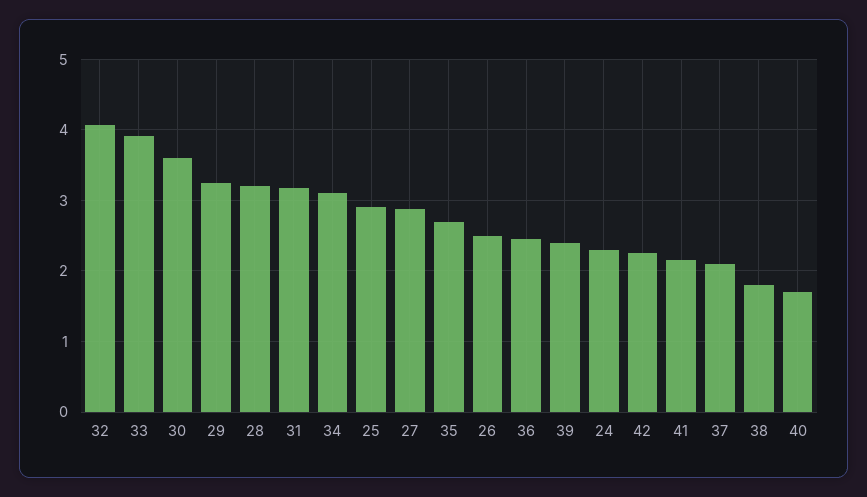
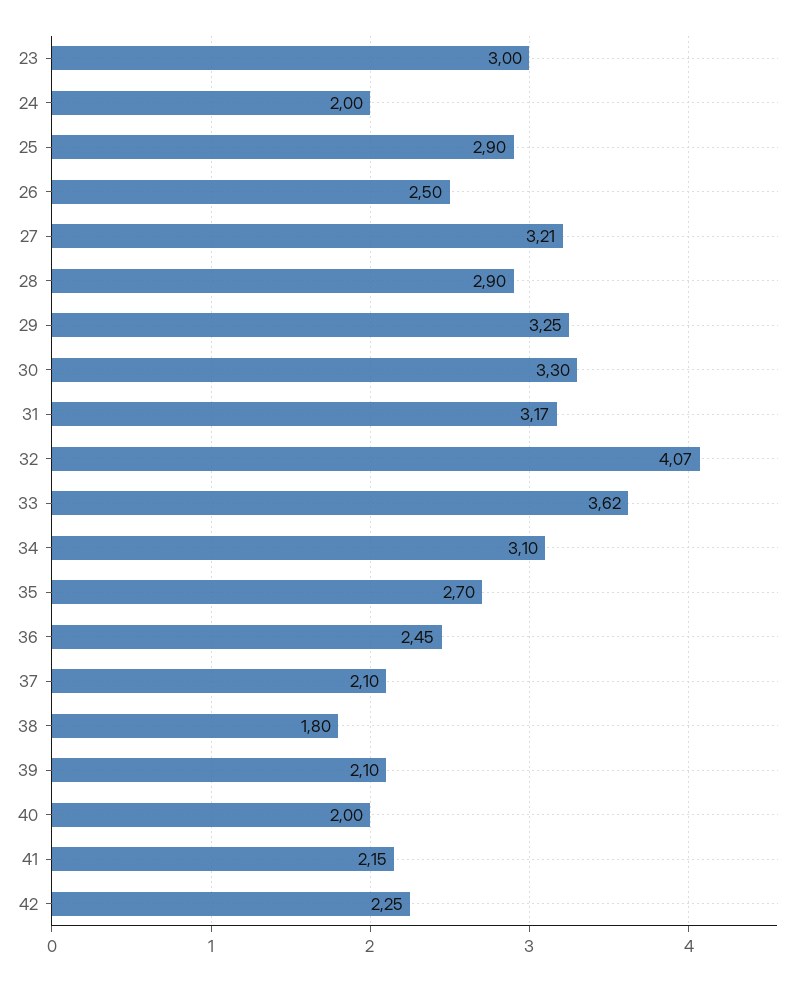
  {
    "32": 4.07,
-   "33": 3.9,
+   "33": 3.62,
-   "30": 3.6,
+   "30": 3.3,
    "29": 3.25,
-   "28": 3.2,
+   "28": 2.9,
    "31": 3.17,
    "34": 3.1,
    "25": 2.9,
-   "27": 2.9,
+   "27": 3.21,
    "35": 2.7,
    "26": 2.5,
    "36": 2.45,
-   "39": 2.4,
+   "39": 2.1,
-   "24": 2.3,
+   "24": 2,
    "42": 2.25,
    "41": 2.15,
    "37": 2.1,
    "38": 1.8,
-   "40": 1.7
+   "40": 2,
+   "23": 3
  }

